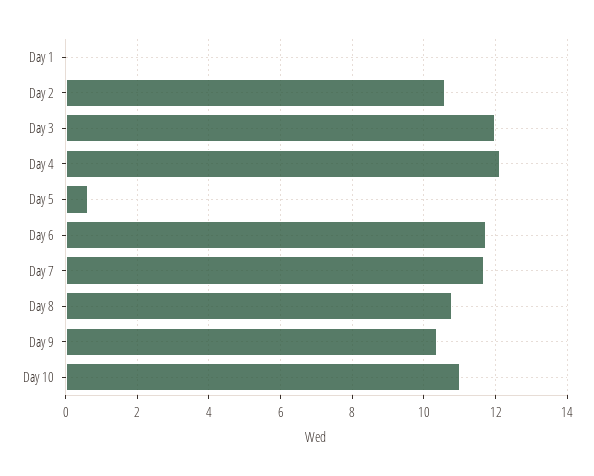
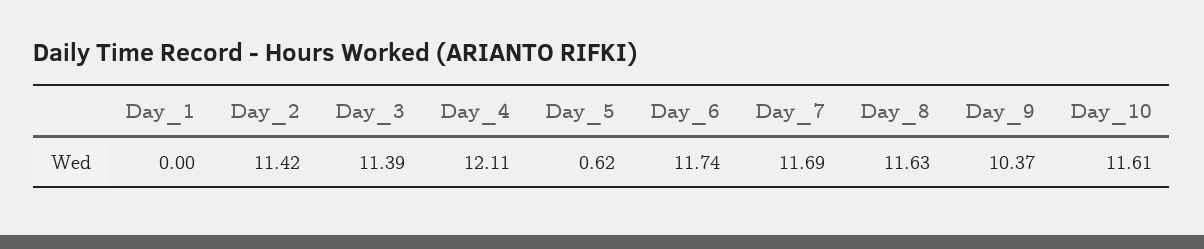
  {
    "Day 1": 0,
-   "Day 2": 10.6,
+   "Day 2": 11.42,
-   "Day 3": 12,
+   "Day 3": 11.39,
    "Day 4": 12.11,
    "Day 5": 0.62,
    "Day 6": 11.74,
    "Day 7": 11.69,
-   "Day 8": 10.8,
+   "Day 8": 11.63,
    "Day 9": 10.37,
-   "Day 10": 11
+   "Day 10": 11.61
  }

